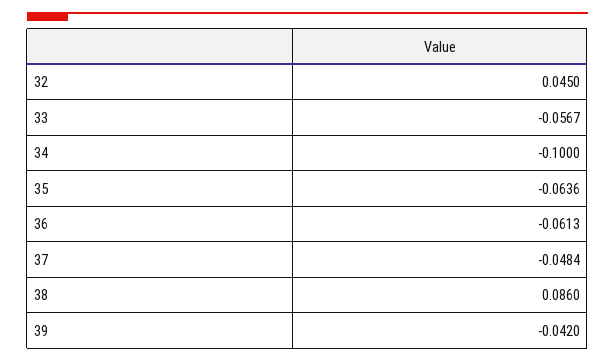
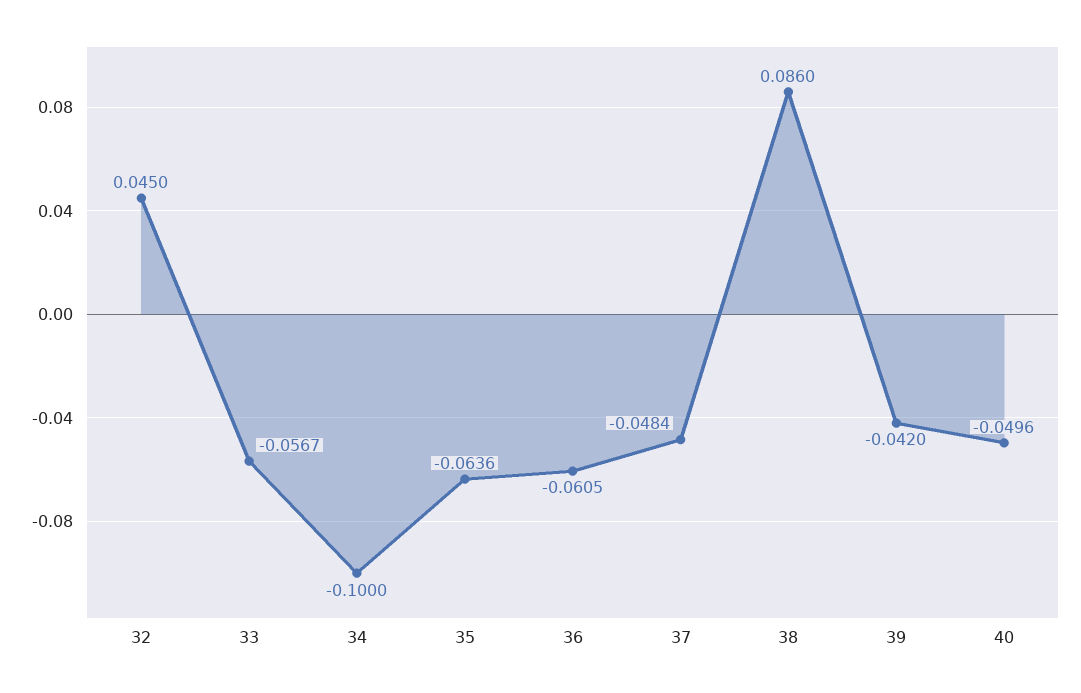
  {
    "32": 0.045,
    "33": -0.0567,
    "34": -0.1,
    "35": -0.0636,
-   "36": -0.0613,
+   "36": -0.0605,
    "37": -0.0484,
    "38": 0.086,
-   "39": -0.042
+   "39": -0.042,
+   "40": -0.0496
  }

